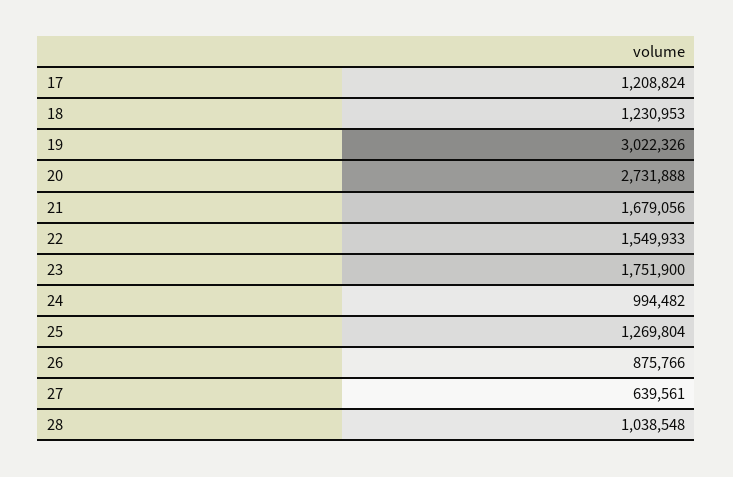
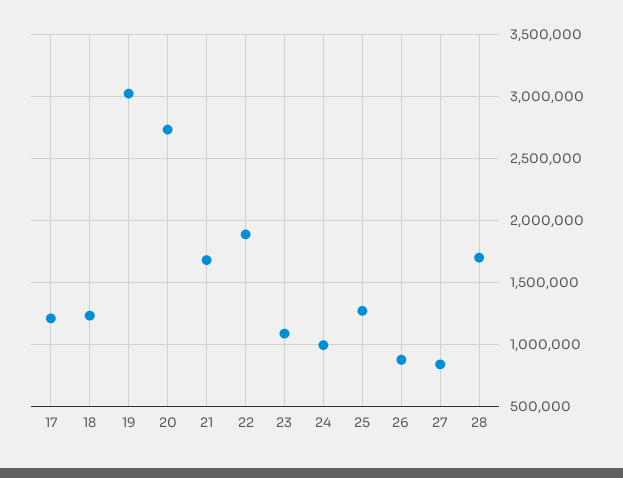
  {
    "17": 1208824,
    "18": 1230953,
    "19": 3022326,
    "20": 2731888,
    "21": 1679056,
-   "22": 1549933,
+   "22": 1900000,
-   "23": 1751900,
+   "23": 1100000,
    "24": 994482,
    "25": 1269804,
    "26": 875766,
-   "27": 639561,
+   "27": 850000,
-   "28": 1038548
+   "28": 1700000
  }

